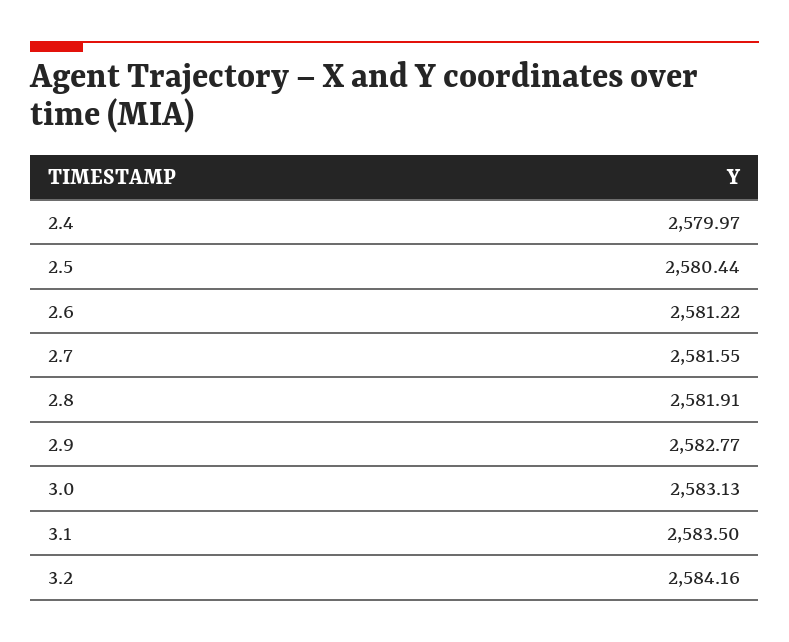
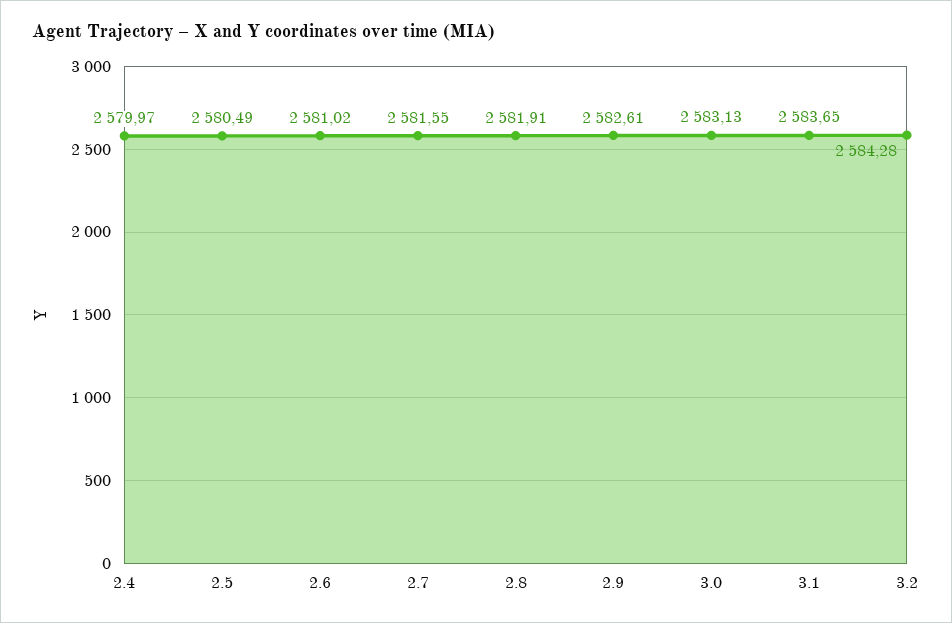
  {
    "2.4": 2579.97,
-   "2.5": 2580.44,
+   "2.5": 2580.49,
-   "2.6": 2581.22,
+   "2.6": 2581.02,
    "2.7": 2581.55,
    "2.8": 2581.91,
-   "2.9": 2582.77,
+   "2.9": 2582.61,
    "3.0": 2583.13,
-   "3.1": 2583.5,
+   "3.1": 2583.65,
-   "3.2": 2584.16
+   "3.2": 2584.28
  }

